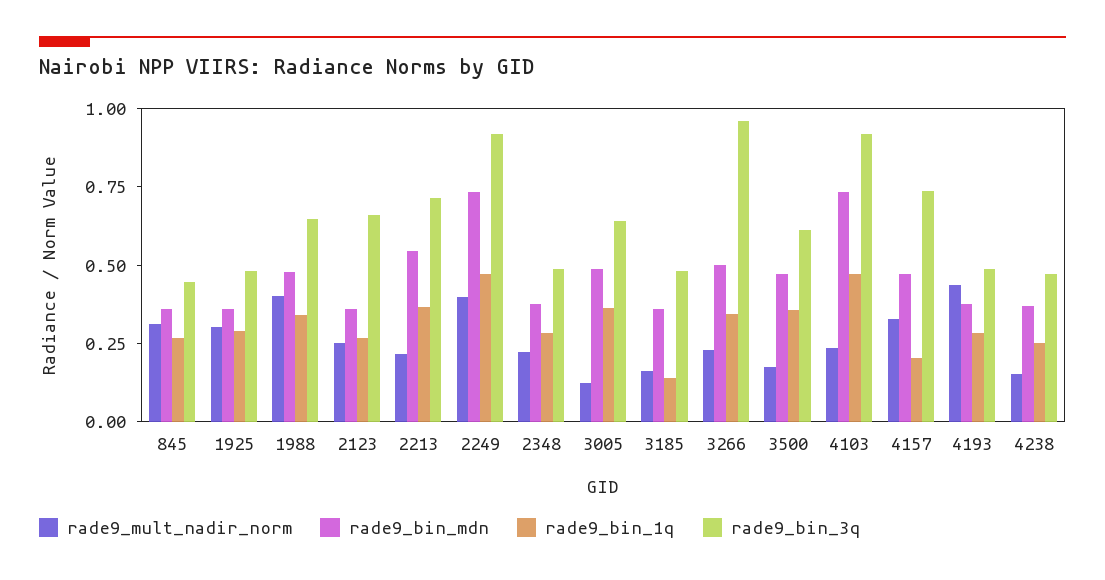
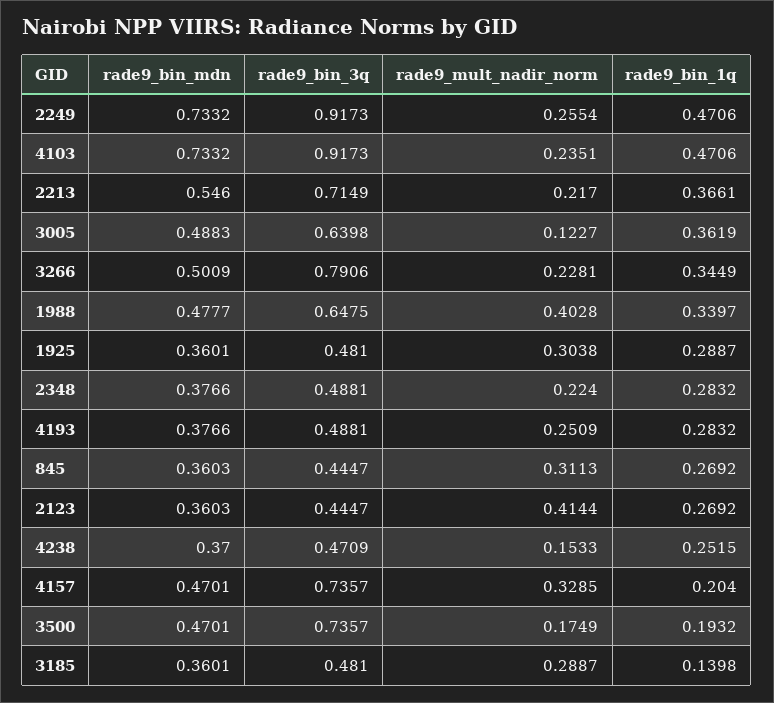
  {
    "rade9_mult_nadir_norm": {
      "845": 0.3113,
      "1925": 0.3038,
      "1988": 0.4028,
-     "2123": 0.25,
+     "2123": 0.4144,
      "2213": 0.217,
-     "2249": 0.4,
+     "2249": 0.2554,
      "2348": 0.224,
      "3005": 0.1227,
-     "3185": 0.15,
+     "3185": 0.2887,
      "3266": 0.2281,
      "3500": 0.1749,
      "4103": 0.2351,
      "4157": 0.3285,
-     "4193": 0.45,
+     "4193": 0.2509,
      "4238": 0.1533
    },
    "rade9_bin_mdn": {
      "845": 0.3603,
      "1925": 0.3601,
      "1988": 0.4777,
      "2123": 0.3603,
      "2213": 0.546,
      "2249": 0.7332,
      "2348": 0.3766,
      "3005": 0.4883,
      "3185": 0.3601,
      "3266": 0.5009,
      "3500": 0.4701,
      "4103": 0.7332,
      "4157": 0.4701,
      "4193": 0.3766,
      "4238": 0.37
    },
    "rade9_bin_1q": {
      "845": 0.2692,
      "1925": 0.2887,
      "1988": 0.3397,
      "2123": 0.2692,
      "2213": 0.3661,
      "2249": 0.4706,
      "2348": 0.2832,
      "3005": 0.3619,
      "3185": 0.1398,
      "3266": 0.3449,
-     "3500": 0.35,
+     "3500": 0.1932,
      "4103": 0.4706,
      "4157": 0.204,
      "4193": 0.2832,
      "4238": 0.2515
    },
    "rade9_bin_3q": {
      "845": 0.4447,
      "1925": 0.481,
      "1988": 0.6475,
-     "2123": 0.65,
+     "2123": 0.4447,
      "2213": 0.7149,
      "2249": 0.9173,
      "2348": 0.4881,
      "3005": 0.6398,
      "3185": 0.481,
-     "3266": 0.95,
+     "3266": 0.7906,
-     "3500": 0.6,
+     "3500": 0.7357,
      "4103": 0.9173,
      "4157": 0.7357,
      "4193": 0.4881,
      "4238": 0.4709
    }
  }

